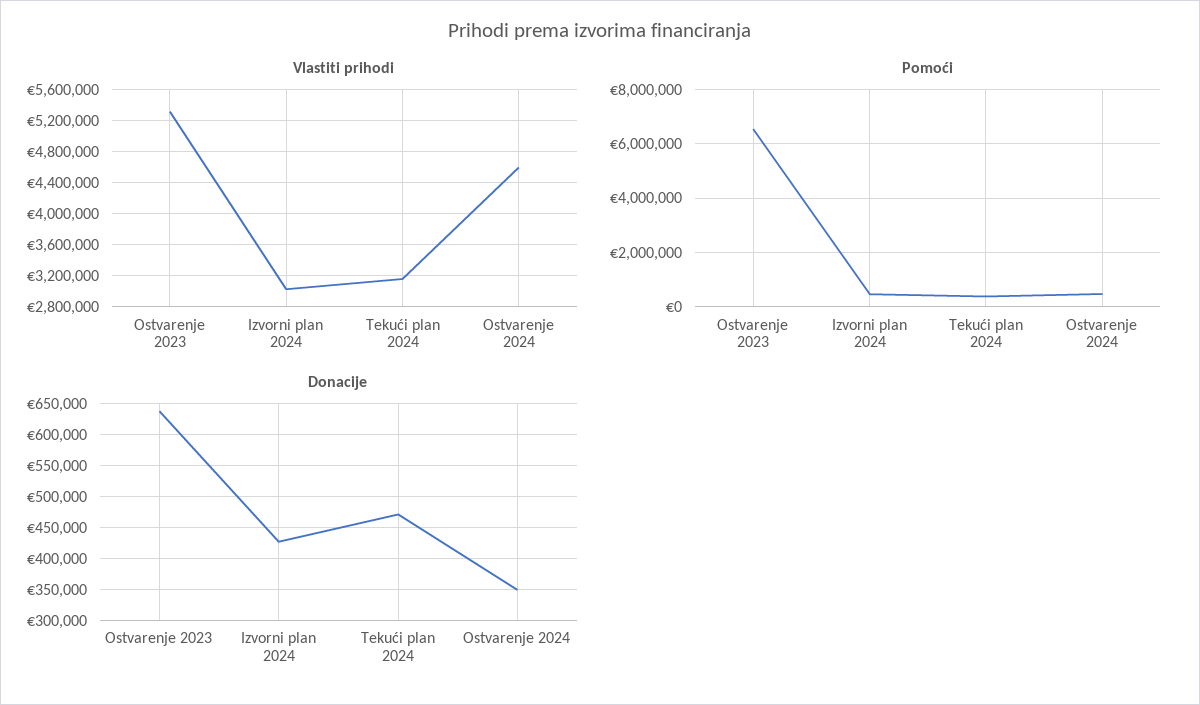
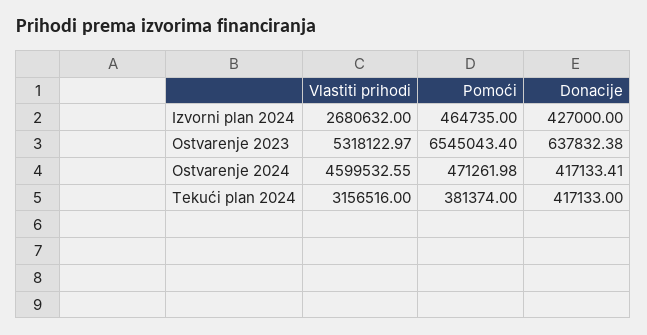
  {
    "Vlastiti prihodi": {
      "Ostvarenje 2023": 5318122.97,
-     "Izvorni plan 2024": 3000000,
+     "Izvorni plan 2024": 2680632,
      "Tekući plan 2024": 3156516,
      "Ostvarenje 2024": 4599532.55
    },
    "Pomoći": {
      "Ostvarenje 2023": 6545043.4,
      "Izvorni plan 2024": 464735,
      "Tekući plan 2024": 381374,
      "Ostvarenje 2024": 471261.98
    },
    "Donacije": {
      "Ostvarenje 2023": 637832.38,
      "Izvorni plan 2024": 427000,
-     "Tekući plan 2024": 470000,
+     "Tekući plan 2024": 417133,
-     "Ostvarenje 2024": 350000
+     "Ostvarenje 2024": 417133.41
    }
  }

